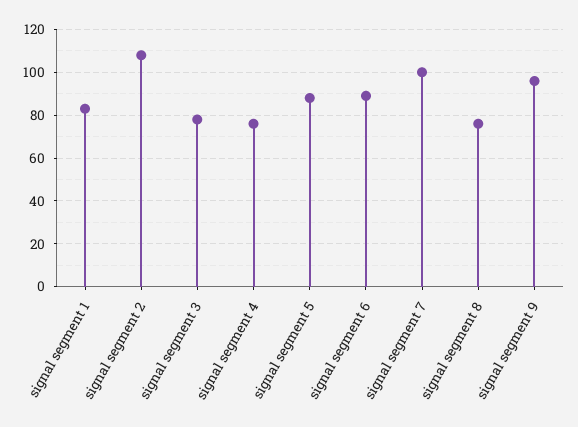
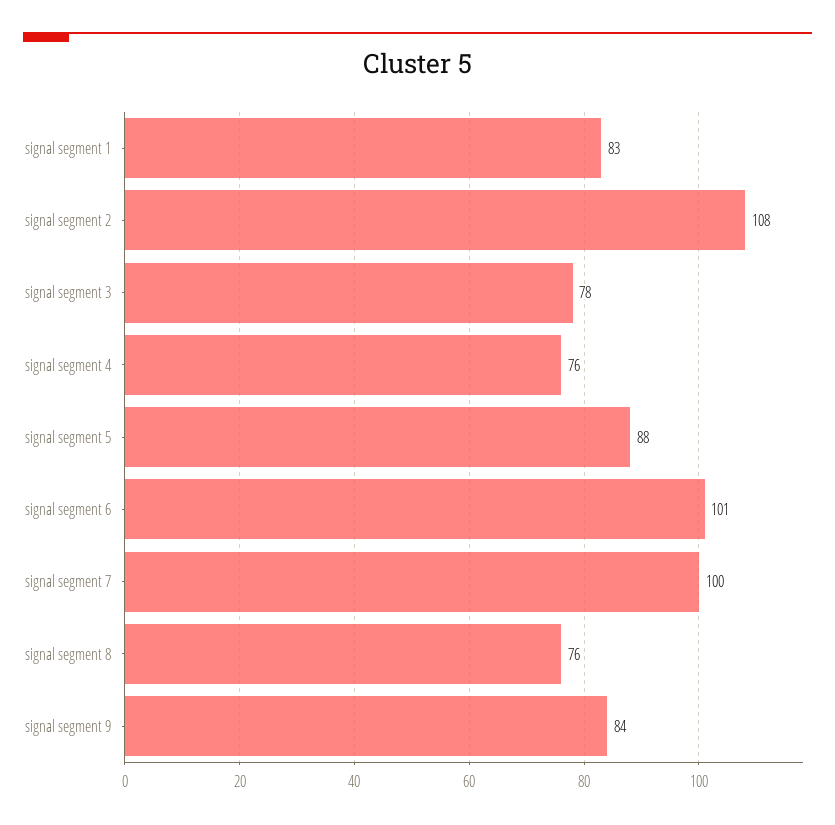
  {
    "signal segment 1": 83,
    "signal segment 2": 108,
    "signal segment 3": 78,
    "signal segment 4": 76,
    "signal segment 5": 88,
-   "signal segment 6": 90,
+   "signal segment 6": 101,
    "signal segment 7": 100,
    "signal segment 8": 76,
-   "signal segment 9": 95
+   "signal segment 9": 84
  }

